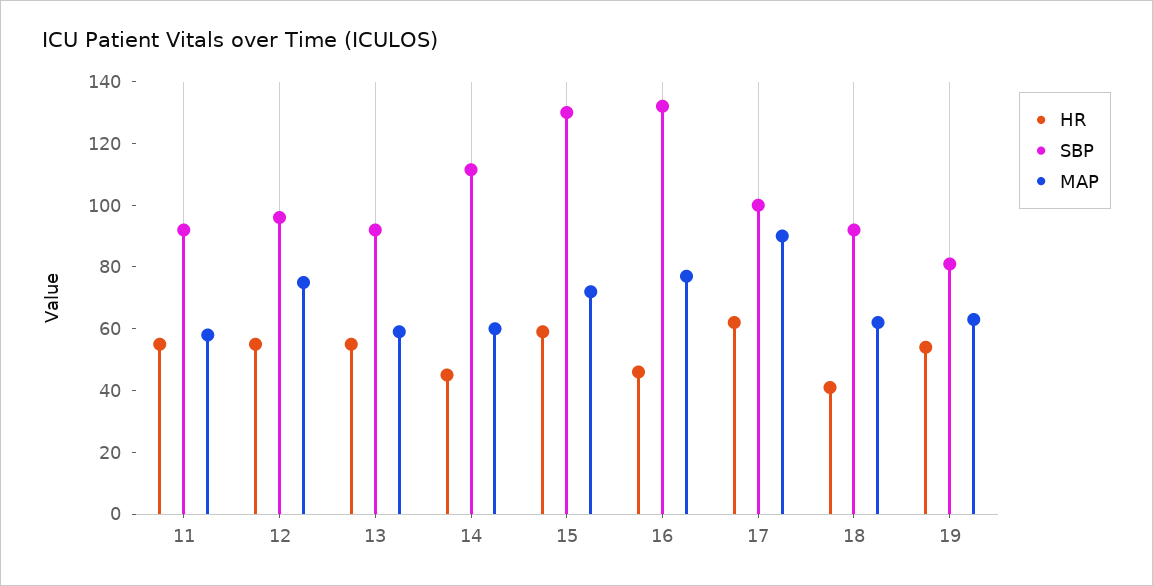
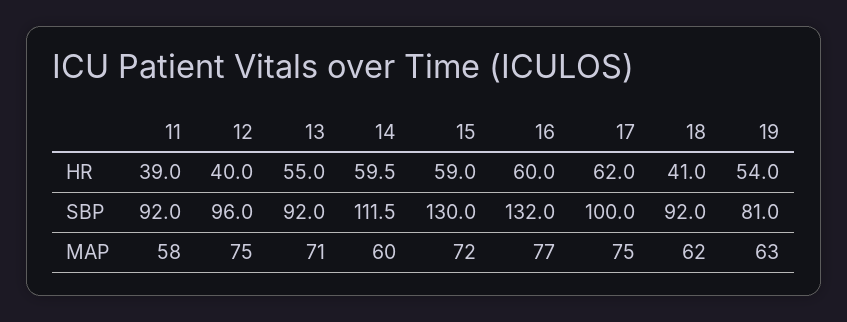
  {
    "HR": {
-     "11": 55,
+     "11": 39,
-     "12": 55,
+     "12": 40,
      "13": 55,
-     "14": 45,
+     "14": 59.5,
      "15": 59,
-     "16": 45,
+     "16": 60,
      "17": 62,
      "18": 41,
      "19": 54
    },
    "SBP": {
      "11": 92,
      "12": 96,
      "13": 92,
      "14": 111.5,
      "15": 130,
      "16": 132,
      "17": 100,
      "18": 92,
      "19": 81
    },
    "MAP": {
      "11": 58,
      "12": 75,
-     "13": 60,
+     "13": 71,
      "14": 60,
      "15": 72,
      "16": 77,
-     "17": 90,
+     "17": 75,
      "18": 62,
      "19": 63
    }
  }

